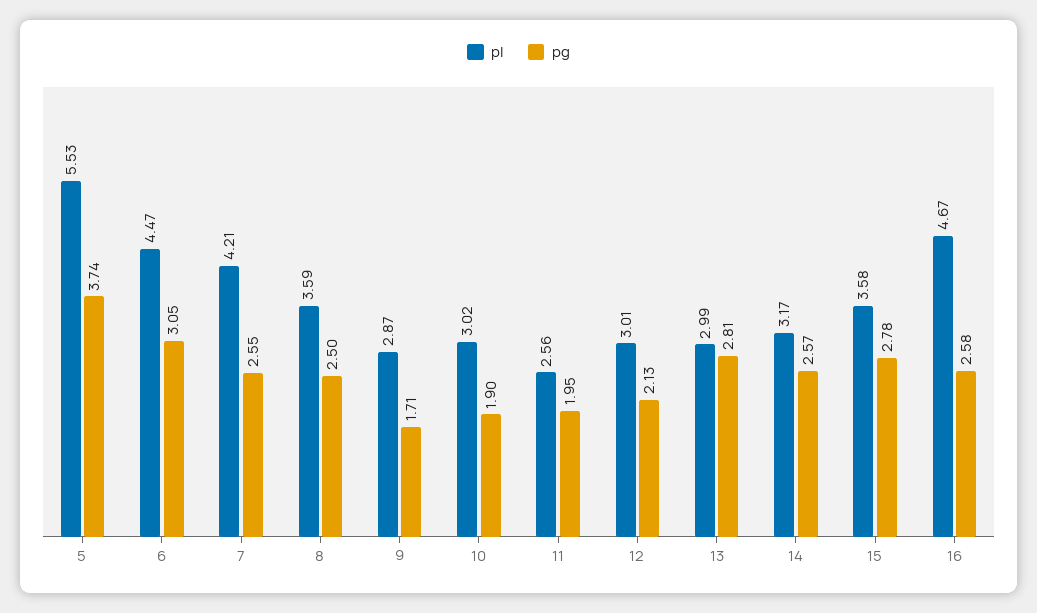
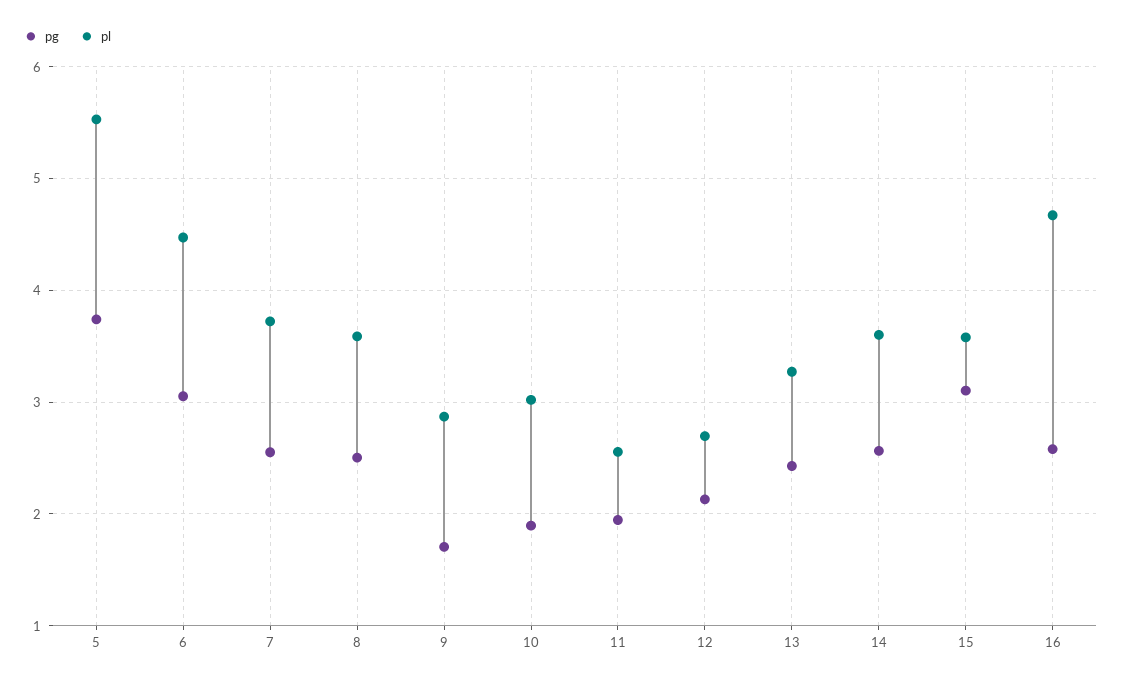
  {
    "pl": {
      "5": 5.53,
      "6": 4.47,
-     "7": 4.21,
+     "7": 3.7,
      "8": 3.59,
      "9": 2.87,
      "10": 3.02,
      "11": 2.56,
-     "12": 3.01,
+     "12": 2.7,
-     "13": 2.99,
+     "13": 3.3,
-     "14": 3.17,
+     "14": 3.6,
      "15": 3.58,
      "16": 4.67
    },
    "pg": {
      "5": 3.74,
      "6": 3.05,
      "7": 2.55,
      "8": 2.5,
      "9": 1.71,
      "10": 1.9,
      "11": 1.95,
      "12": 2.13,
-     "13": 2.81,
+     "13": 2.4,
      "14": 2.57,
-     "15": 2.78,
+     "15": 3.1,
      "16": 2.58
    }
  }

